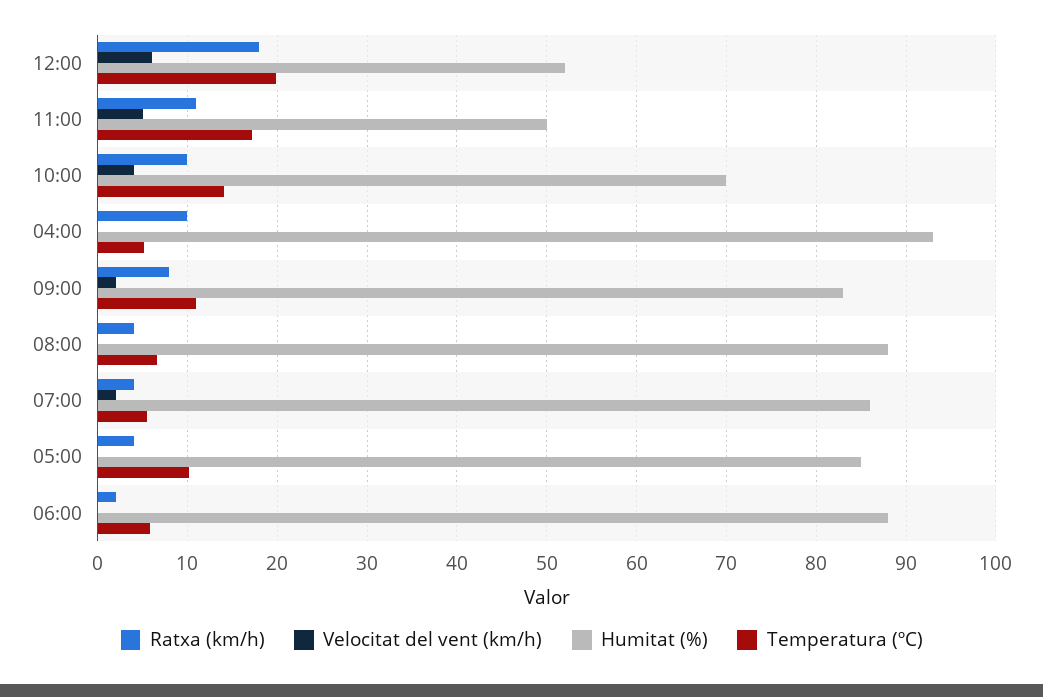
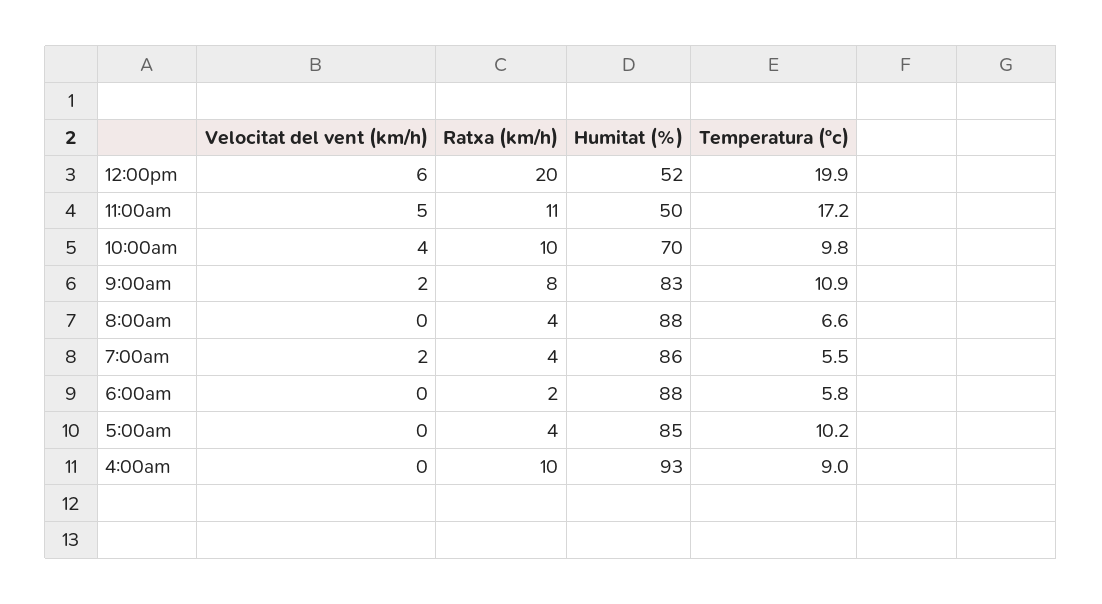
  {
    "Ratxa (km/h)": {
-     "12:00": 18,
+     "12:00": 20,
      "11:00": 11,
      "10:00": 10,
      "04:00": 10,
      "09:00": 8,
      "08:00": 4,
      "07:00": 4,
      "05:00": 4,
      "06:00": 2
    },
    "Velocitat del vent (km/h)": {
      "12:00": 6,
      "11:00": 5,
      "10:00": 4,
      "04:00": 0,
      "09:00": 2,
      "08:00": 0,
      "07:00": 2,
      "05:00": 0,
      "06:00": 0
    },
    "Humitat (%)": {
      "12:00": 52,
      "11:00": 50,
      "10:00": 70,
      "04:00": 93,
      "09:00": 83,
      "08:00": 88,
      "07:00": 86,
      "05:00": 85,
      "06:00": 88
    },
    "Temperatura (ºC)": {
      "12:00": 19.9,
      "11:00": 17.2,
-     "10:00": 14,
+     "10:00": 9.8,
-     "04:00": 5,
+     "04:00": 9,
      "09:00": 10.9,
      "08:00": 6.6,
      "07:00": 5.5,
      "05:00": 10.2,
      "06:00": 5.8
    }
  }

